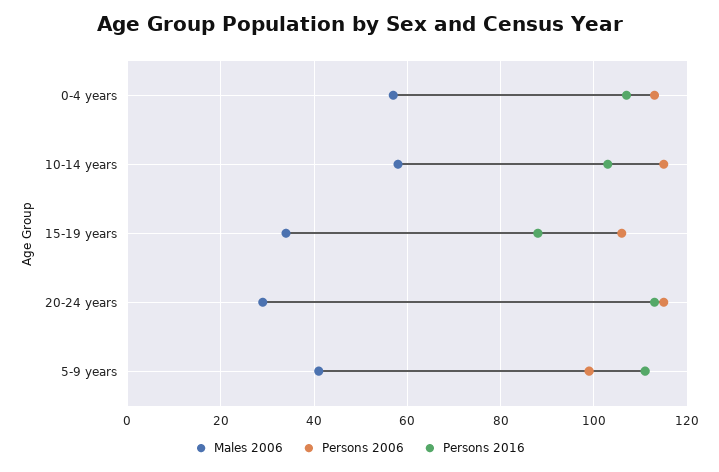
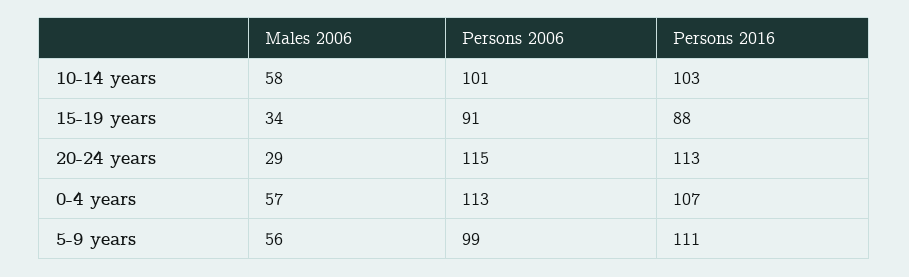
  {
    "Males 2006": {
      "0-4 years": 57,
      "10-14 years": 58,
      "15-19 years": 34,
      "20-24 years": 29,
-     "5-9 years": 40
+     "5-9 years": 56
    },
    "Persons 2006": {
      "0-4 years": 113,
-     "10-14 years": 115,
+     "10-14 years": 101,
-     "15-19 years": 105,
+     "15-19 years": 91,
      "20-24 years": 115,
      "5-9 years": 99
    },
    "Persons 2016": {
      "0-4 years": 107,
      "10-14 years": 103,
      "15-19 years": 88,
      "20-24 years": 113,
      "5-9 years": 111
    }
  }

